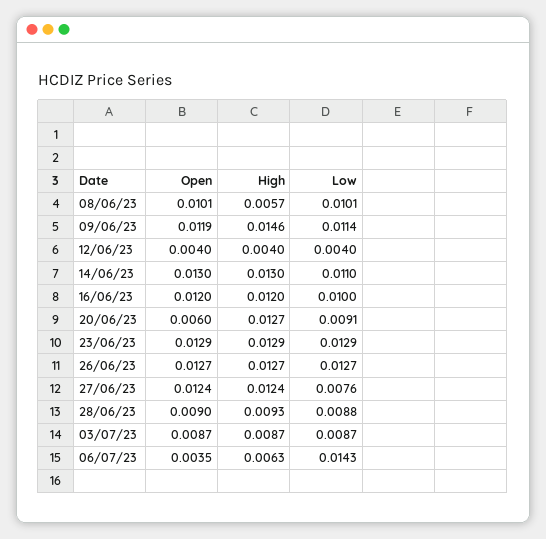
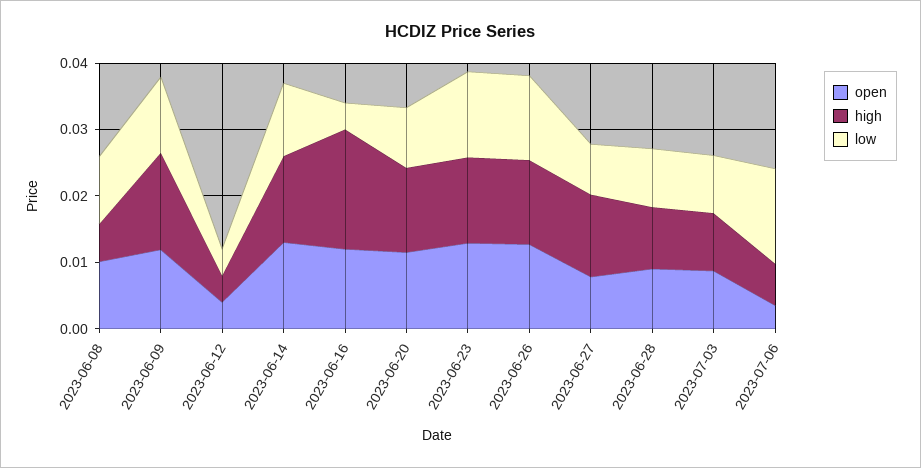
  {
    "Open": {
      "08/06/23": 0.0101,
      "09/06/23": 0.0119,
      "12/06/23": 0.004,
      "14/06/23": 0.013,
      "16/06/23": 0.012,
-     "20/06/23": 0.006,
+     "20/06/23": 0.012,
      "23/06/23": 0.0129,
      "26/06/23": 0.0127,
-     "27/06/23": 0.0124,
+     "27/06/23": 0.008,
      "28/06/23": 0.009,
      "03/07/23": 0.0087,
      "06/07/23": 0.0035
    },
    "High": {
      "08/06/23": 0.0057,
      "09/06/23": 0.0146,
      "12/06/23": 0.004,
      "14/06/23": 0.013,
-     "16/06/23": 0.012,
+     "16/06/23": 0.018,
      "20/06/23": 0.0127,
      "23/06/23": 0.0129,
      "26/06/23": 0.0127,
      "27/06/23": 0.0124,
      "28/06/23": 0.0093,
      "03/07/23": 0.0087,
      "06/07/23": 0.0063
    },
    "Low": {
      "08/06/23": 0.0101,
      "09/06/23": 0.0114,
      "12/06/23": 0.004,
      "14/06/23": 0.011,
-     "16/06/23": 0.01,
+     "16/06/23": 0.004,
      "20/06/23": 0.0091,
      "23/06/23": 0.0129,
      "26/06/23": 0.0127,
      "27/06/23": 0.0076,
      "28/06/23": 0.0088,
      "03/07/23": 0.0087,
      "06/07/23": 0.0143
    }
  }

